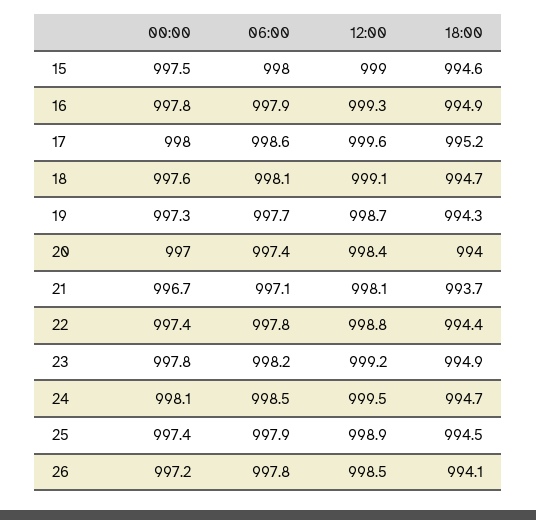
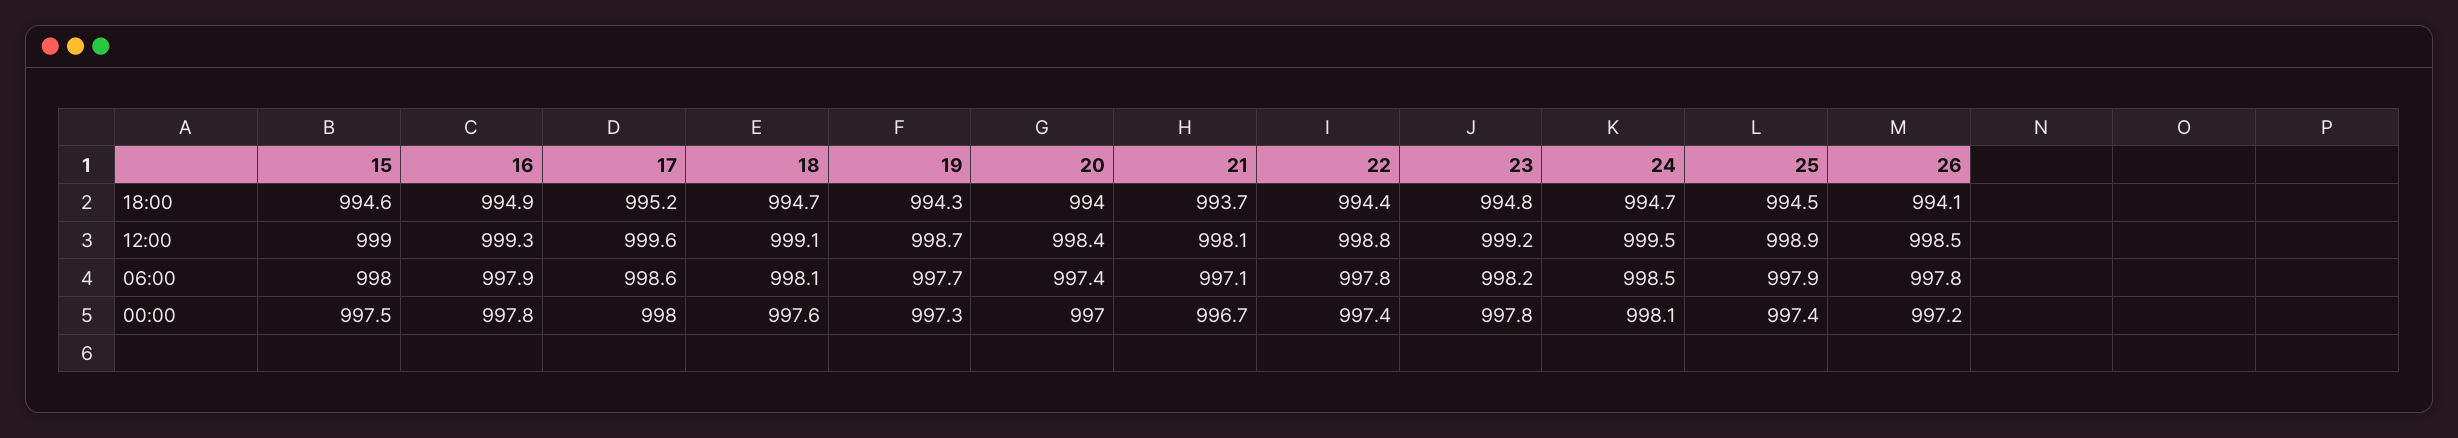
  {
    "00:00": {
      "15": 997.5,
      "16": 997.8,
      "17": 998,
      "18": 997.6,
      "19": 997.3,
      "20": 997,
      "21": 996.7,
      "22": 997.4,
      "23": 997.8,
      "24": 998.1,
      "25": 997.4,
      "26": 997.2
    },
    "06:00": {
      "15": 998,
      "16": 997.9,
      "17": 998.6,
      "18": 998.1,
      "19": 997.7,
      "20": 997.4,
      "21": 997.1,
      "22": 997.8,
      "23": 998.2,
      "24": 998.5,
      "25": 997.9,
      "26": 997.8
    },
    "12:00": {
      "15": 999,
      "16": 999.3,
      "17": 999.6,
      "18": 999.1,
      "19": 998.7,
      "20": 998.4,
      "21": 998.1,
      "22": 998.8,
      "23": 999.2,
      "24": 999.5,
      "25": 998.9,
      "26": 998.5
    },
    "18:00": {
      "15": 994.6,
      "16": 994.9,
      "17": 995.2,
      "18": 994.7,
      "19": 994.3,
      "20": 994,
      "21": 993.7,
      "22": 994.4,
-     "23": 994.9,
+     "23": 994.8,
      "24": 994.7,
      "25": 994.5,
      "26": 994.1
    }
  }

